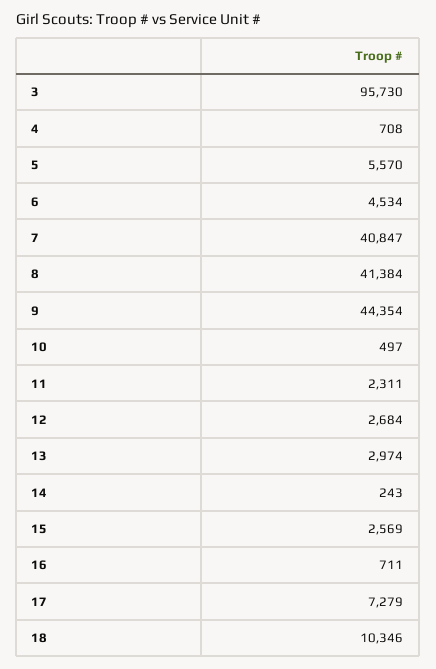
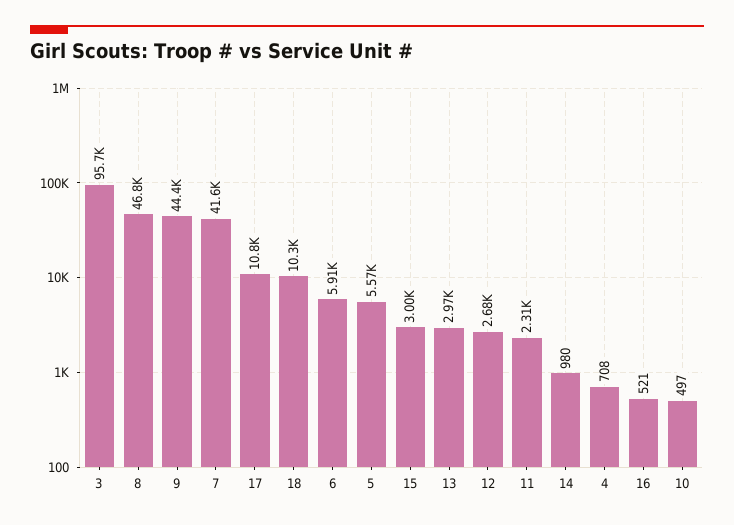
  {
    "3": 95730,
    "4": 708,
    "5": 5570,
-   "6": 4534,
+   "6": 5910,
-   "7": 40847,
+   "7": 41600,
-   "8": 41384,
+   "8": 46800,
    "9": 44354,
    "10": 497,
    "11": 2311,
    "12": 2684,
    "13": 2974,
-   "14": 243,
+   "14": 980,
-   "15": 2569,
+   "15": 3000,
-   "16": 711,
+   "16": 521,
-   "17": 7279,
+   "17": 10800,
    "18": 10346
  }

